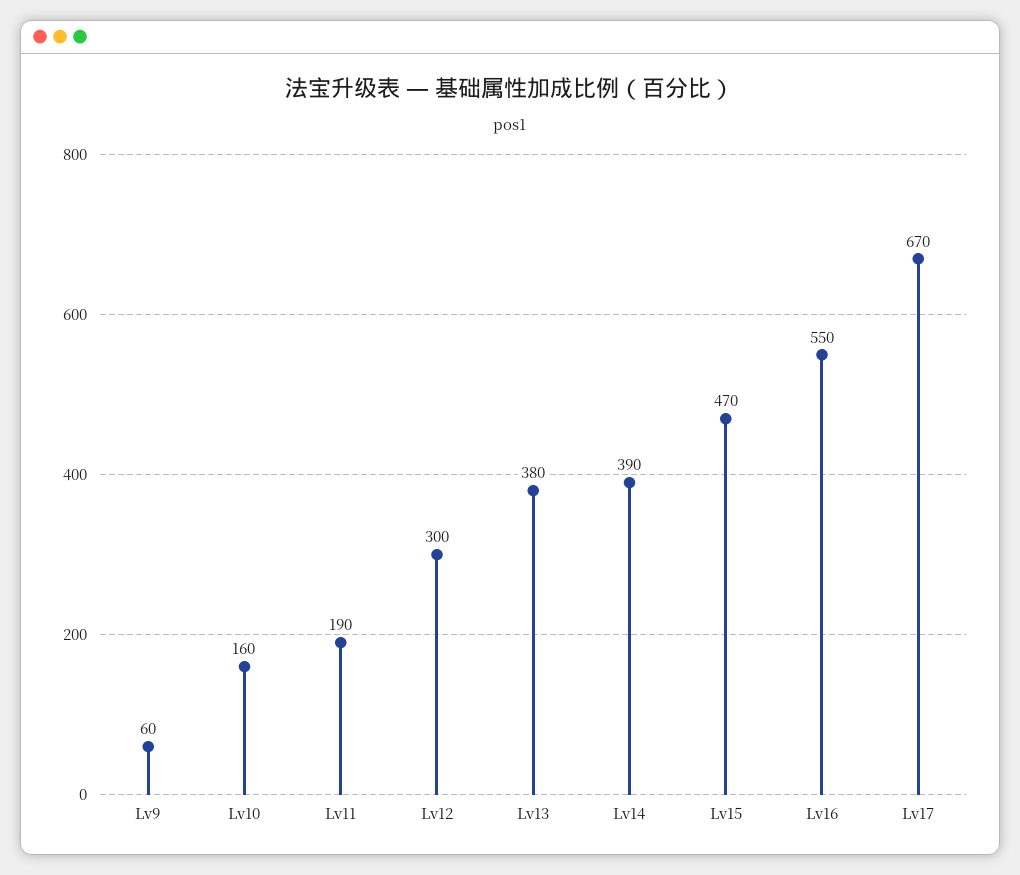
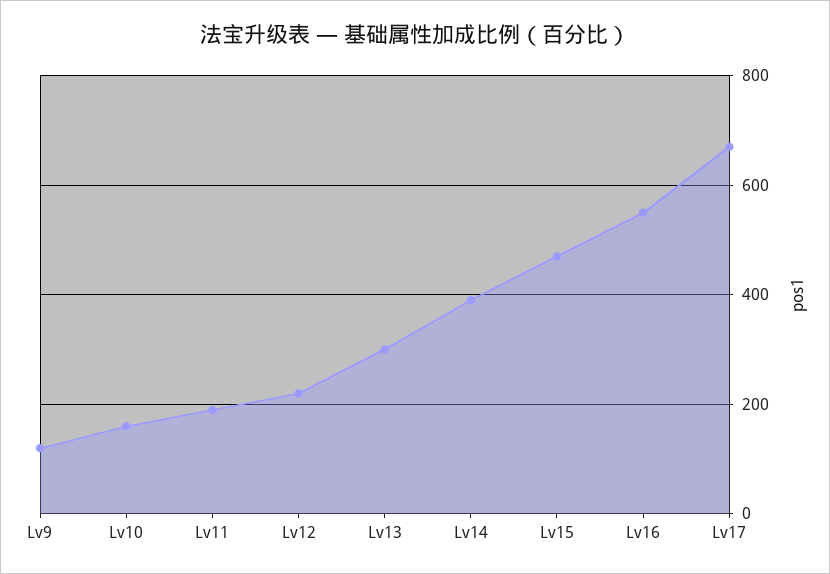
  {
-   "Lv9": 60,
+   "Lv9": 120,
    "Lv10": 160,
    "Lv11": 190,
-   "Lv12": 300,
+   "Lv12": 220,
-   "Lv13": 380,
+   "Lv13": 300,
    "Lv14": 390,
    "Lv15": 470,
    "Lv16": 550,
    "Lv17": 670
  }

